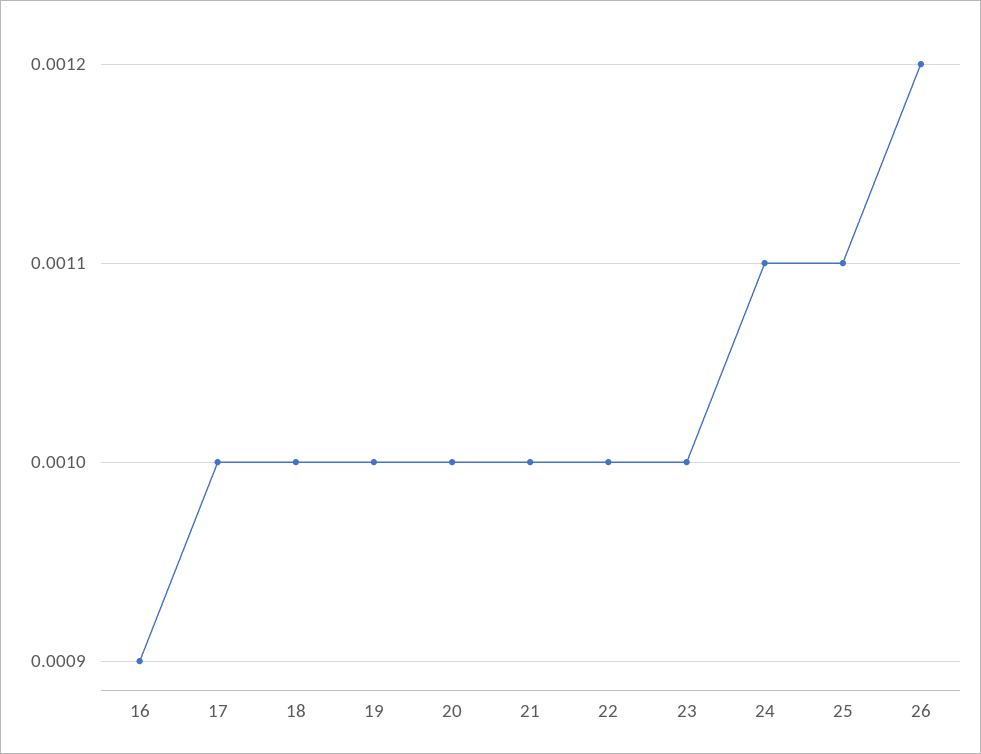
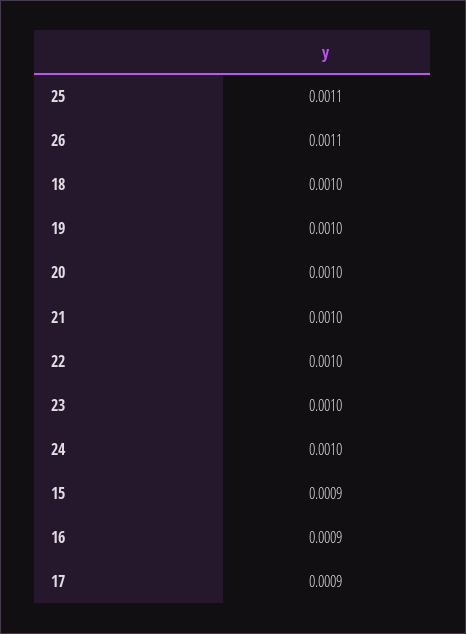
  {
    "16": 0.0009,
-   "17": 0.001,
+   "17": 0.0009,
    "18": 0.001,
    "19": 0.001,
    "20": 0.001,
    "21": 0.001,
    "22": 0.001,
    "23": 0.001,
-   "24": 0.0011,
+   "24": 0.001,
    "25": 0.0011,
-   "26": 0.0012
+   "26": 0.0011,
+   "15": 0.0009
  }

